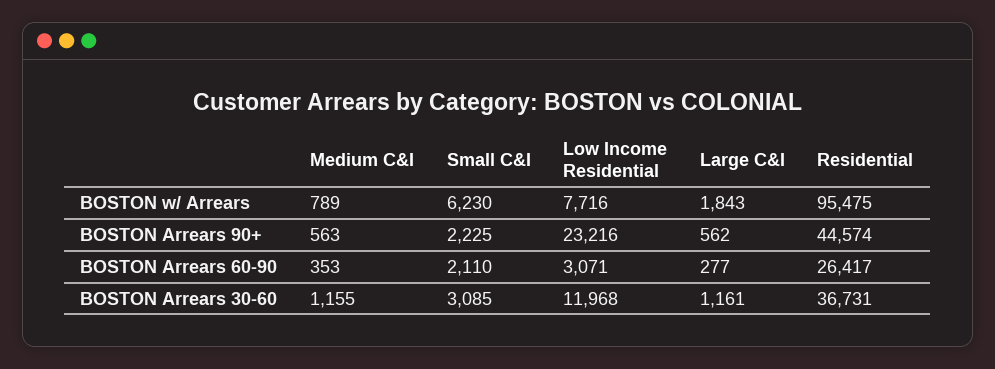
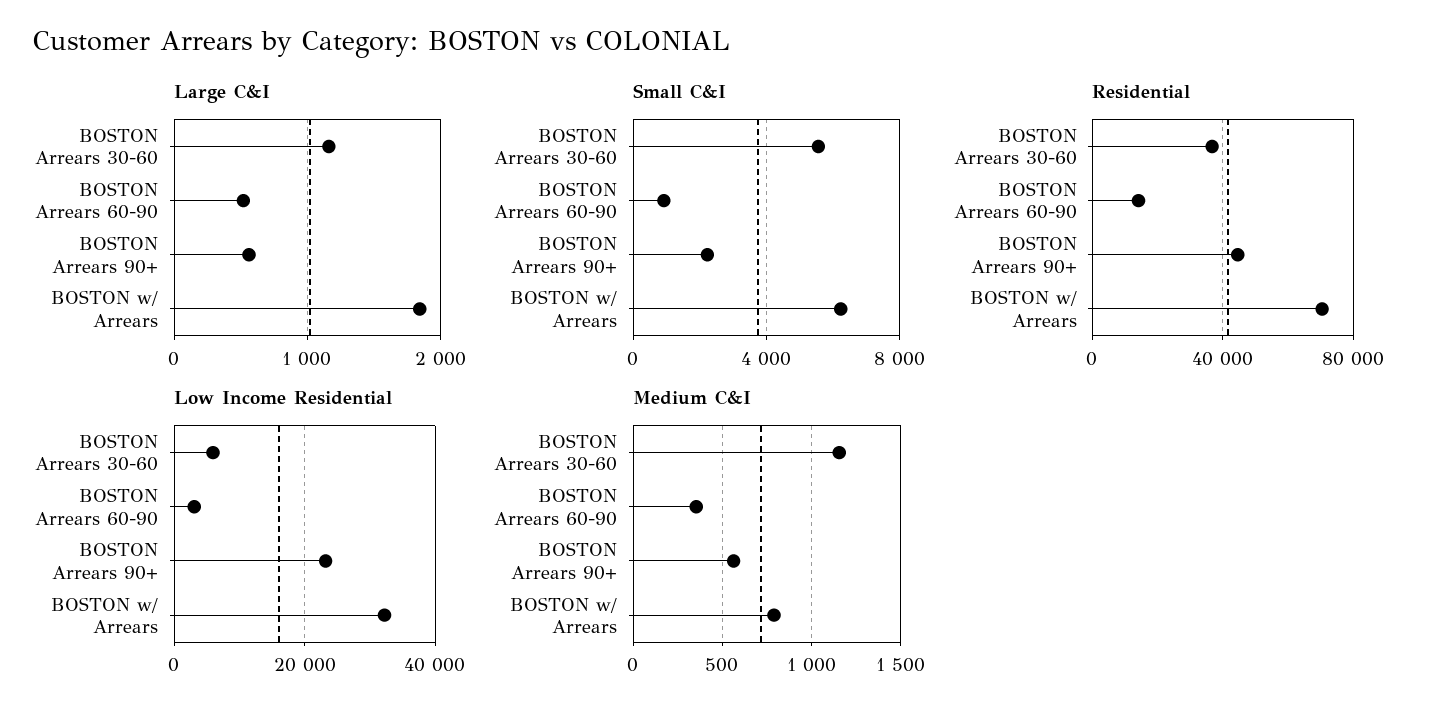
  {
    "Medium C&I": {
      "BOSTON w/ Arrears": 789,
      "BOSTON Arrears 90+": 563,
      "BOSTON Arrears 60-90": 353,
      "BOSTON Arrears 30-60": 1155
    },
    "Small C&I": {
      "BOSTON w/ Arrears": 6230,
      "BOSTON Arrears 90+": 2225,
-     "BOSTON Arrears 60-90": 2110,
+     "BOSTON Arrears 60-90": 1000,
-     "BOSTON Arrears 30-60": 3085
+     "BOSTON Arrears 30-60": 5500
    },
    "Low Income Residential": {
-     "BOSTON w/ Arrears": 7716,
+     "BOSTON w/ Arrears": 32000,
      "BOSTON Arrears 90+": 23216,
      "BOSTON Arrears 60-90": 3071,
-     "BOSTON Arrears 30-60": 11968
+     "BOSTON Arrears 30-60": 6000
    },
    "Large C&I": {
      "BOSTON w/ Arrears": 1843,
      "BOSTON Arrears 90+": 562,
-     "BOSTON Arrears 60-90": 277,
+     "BOSTON Arrears 60-90": 500,
      "BOSTON Arrears 30-60": 1161
    },
    "Residential": {
-     "BOSTON w/ Arrears": 95475,
+     "BOSTON w/ Arrears": 70000,
      "BOSTON Arrears 90+": 44574,
-     "BOSTON Arrears 60-90": 26417,
+     "BOSTON Arrears 60-90": 15000,
      "BOSTON Arrears 30-60": 36731
    }
  }

